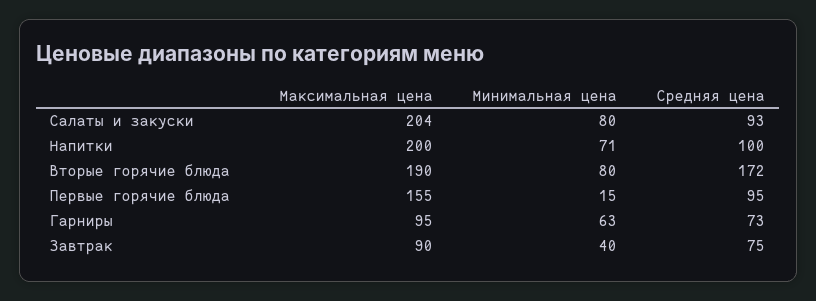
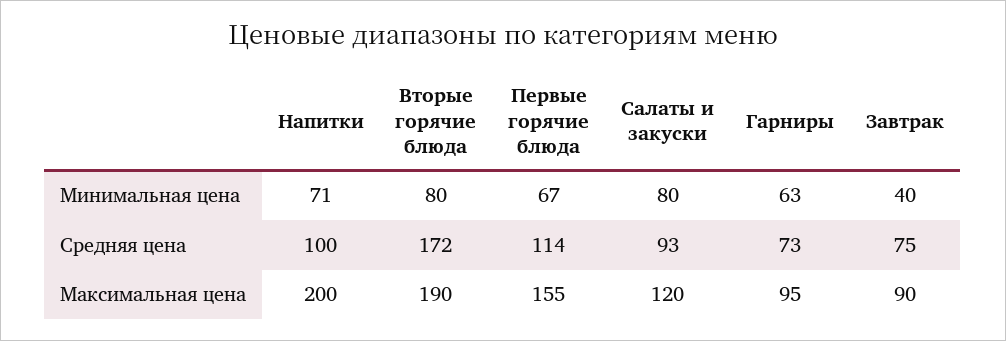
  {
    "Максимальная цена": {
-     "Салаты и закуски": 204,
+     "Салаты и закуски": 120,
      "Напитки": 200,
      "Вторые горячие блюда": 190,
      "Первые горячие блюда": 155,
      "Гарниры": 95,
      "Завтрак": 90
    },
    "Минимальная цена": {
      "Салаты и закуски": 80,
      "Напитки": 71,
      "Вторые горячие блюда": 80,
-     "Первые горячие блюда": 15,
+     "Первые горячие блюда": 67,
      "Гарниры": 63,
      "Завтрак": 40
    },
    "Средняя цена": {
      "Салаты и закуски": 93,
      "Напитки": 100,
      "Вторые горячие блюда": 172,
-     "Первые горячие блюда": 95,
+     "Первые горячие блюда": 114,
      "Гарниры": 73,
      "Завтрак": 75
    }
  }

